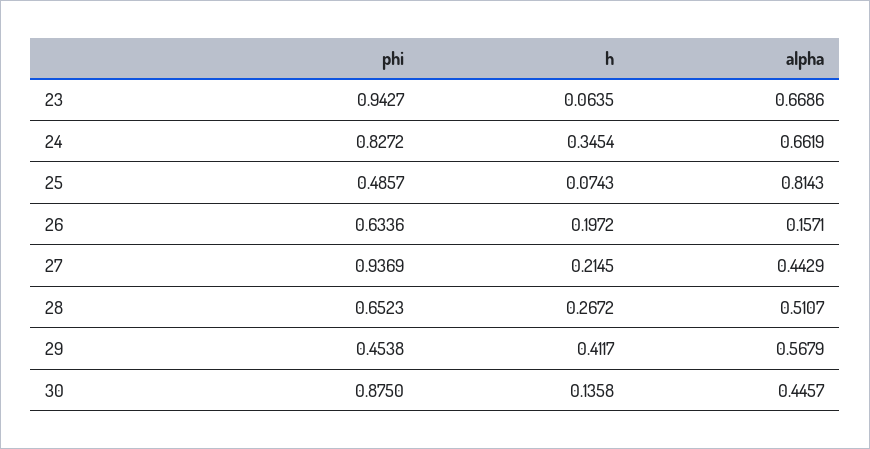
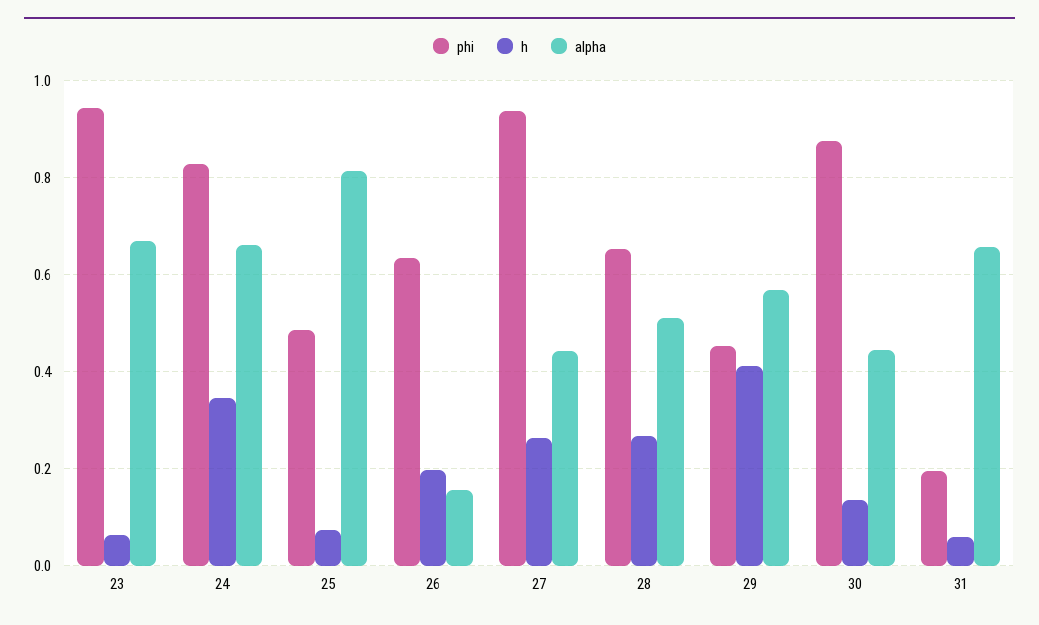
  {
    "phi": {
      "23": 0.9427,
      "24": 0.8272,
      "25": 0.4857,
      "26": 0.6336,
      "27": 0.9369,
      "28": 0.6523,
      "29": 0.4538,
-     "30": 0.875
+     "30": 0.875,
+     "31": 0.2
    },
    "h": {
      "23": 0.0635,
      "24": 0.3454,
      "25": 0.0743,
      "26": 0.1972,
-     "27": 0.2145,
+     "27": 0.26,
      "28": 0.2672,
      "29": 0.4117,
-     "30": 0.1358
+     "30": 0.1358,
+     "31": 0.06
    },
    "alpha": {
      "23": 0.6686,
      "24": 0.6619,
      "25": 0.8143,
      "26": 0.1571,
      "27": 0.4429,
      "28": 0.5107,
      "29": 0.5679,
-     "30": 0.4457
+     "30": 0.4457,
+     "31": 0.66
    }
  }

